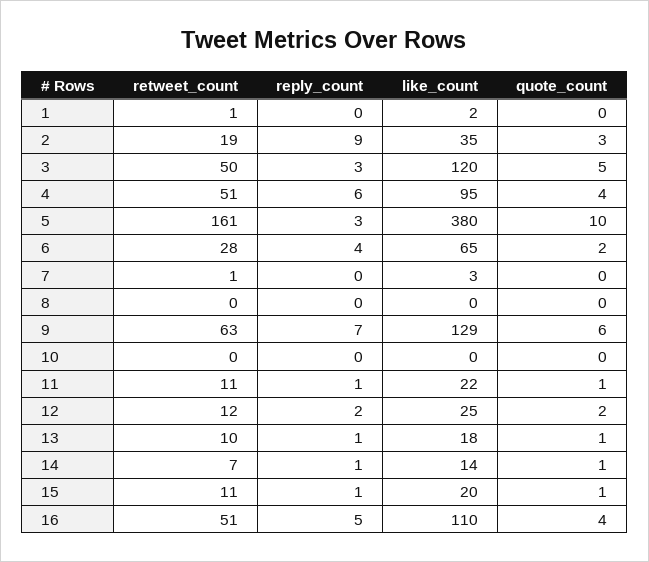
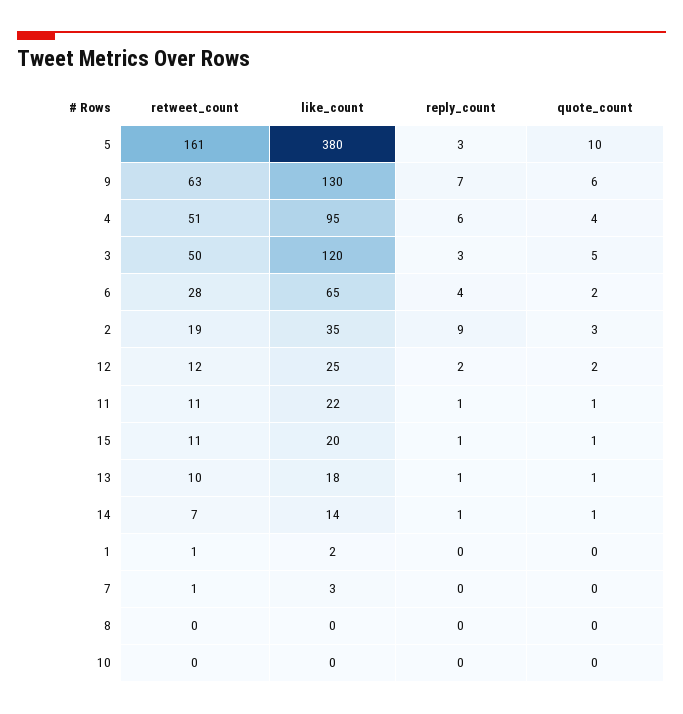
  {
    "retweet_count": {
      "1": 1,
      "2": 19,
      "3": 50,
      "4": 51,
      "5": 161,
      "6": 28,
      "7": 1,
      "8": 0,
      "9": 63,
      "10": 0,
      "11": 11,
      "12": 12,
      "13": 10,
      "14": 7,
-     "15": 11,
+     "15": 11
-     "16": 51
    },
    "reply_count": {
      "1": 0,
      "2": 9,
      "3": 3,
      "4": 6,
      "5": 3,
      "6": 4,
      "7": 0,
      "8": 0,
      "9": 7,
      "10": 0,
      "11": 1,
      "12": 2,
      "13": 1,
      "14": 1,
-     "15": 1,
+     "15": 1
-     "16": 5
    },
    "like_count": {
      "1": 2,
      "2": 35,
      "3": 120,
      "4": 95,
      "5": 380,
      "6": 65,
      "7": 3,
      "8": 0,
-     "9": 129,
+     "9": 130,
      "10": 0,
      "11": 22,
      "12": 25,
      "13": 18,
      "14": 14,
-     "15": 20,
+     "15": 20
-     "16": 110
    },
    "quote_count": {
      "1": 0,
      "2": 3,
      "3": 5,
      "4": 4,
      "5": 10,
      "6": 2,
      "7": 0,
      "8": 0,
      "9": 6,
      "10": 0,
      "11": 1,
      "12": 2,
      "13": 1,
      "14": 1,
-     "15": 1,
+     "15": 1
-     "16": 4
    }
  }

